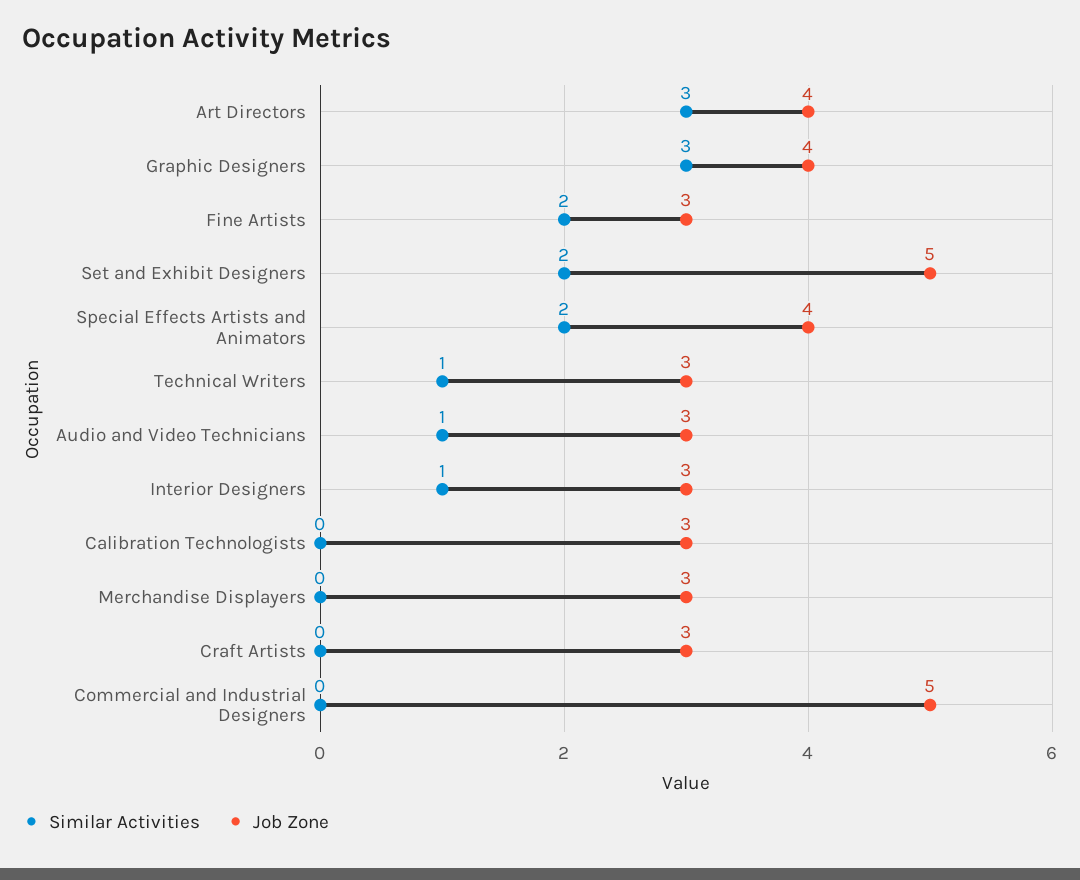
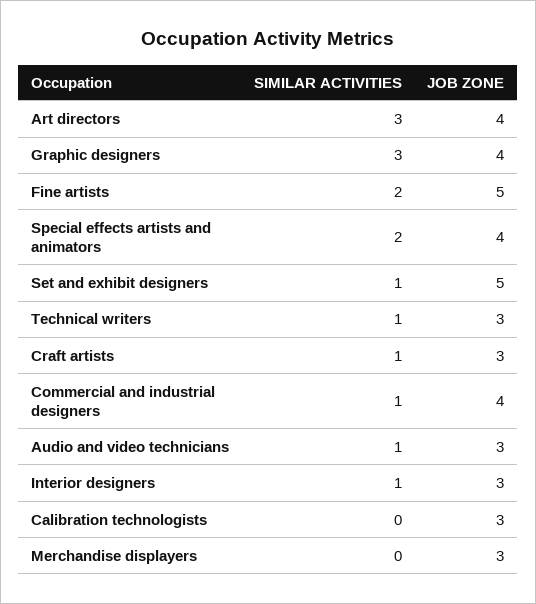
  {
    "Similar Activities": {
      "Art Directors": 3,
      "Graphic Designers": 3,
      "Fine Artists": 2,
-     "Set and Exhibit Designers": 2,
+     "Set and Exhibit Designers": 1,
      "Special Effects Artists and Animators": 2,
      "Technical Writers": 1,
      "Audio and Video Technicians": 1,
      "Interior Designers": 1,
      "Calibration Technologists": 0,
      "Merchandise Displayers": 0,
-     "Craft Artists": 0,
+     "Craft Artists": 1,
-     "Commercial and Industrial Designers": 0
+     "Commercial and Industrial Designers": 1
    },
    "Job Zone": {
      "Art Directors": 4,
      "Graphic Designers": 4,
-     "Fine Artists": 3,
+     "Fine Artists": 5,
      "Set and Exhibit Designers": 5,
      "Special Effects Artists and Animators": 4,
      "Technical Writers": 3,
      "Audio and Video Technicians": 3,
      "Interior Designers": 3,
      "Calibration Technologists": 3,
      "Merchandise Displayers": 3,
      "Craft Artists": 3,
-     "Commercial and Industrial Designers": 5
+     "Commercial and Industrial Designers": 4
    }
  }

